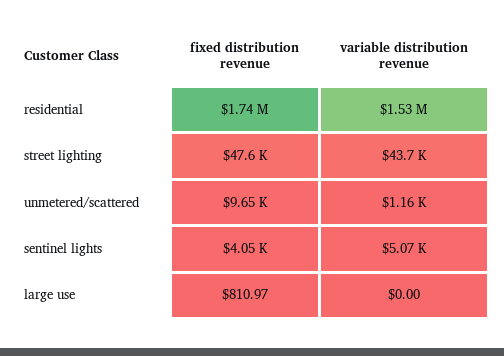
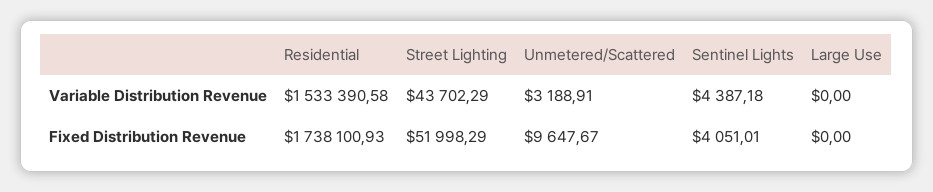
  {
    "fixed distribution revenue": {
      "residential": 1738100.93,
-     "street lighting": 47600,
+     "street lighting": 51998.29,
      "unmetered/scattered": 9647.67,
      "sentinel lights": 4051.01,
-     "large use": 810.97
+     "large use": 0
    },
    "variable distribution revenue": {
      "residential": 1533390.58,
      "street lighting": 43702.29,
-     "unmetered/scattered": 1160,
+     "unmetered/scattered": 3188.91,
-     "sentinel lights": 5070,
+     "sentinel lights": 4387.18,
      "large use": 0
    }
  }

